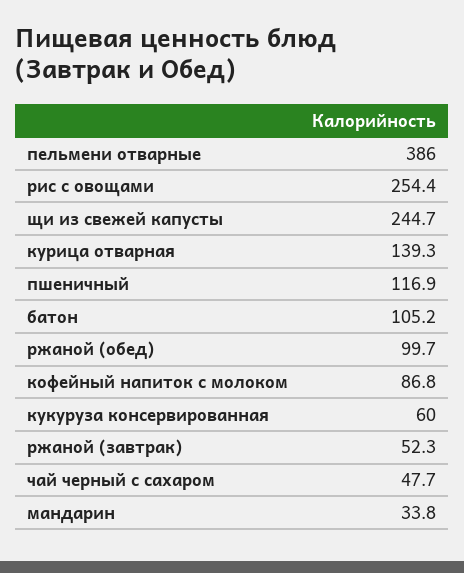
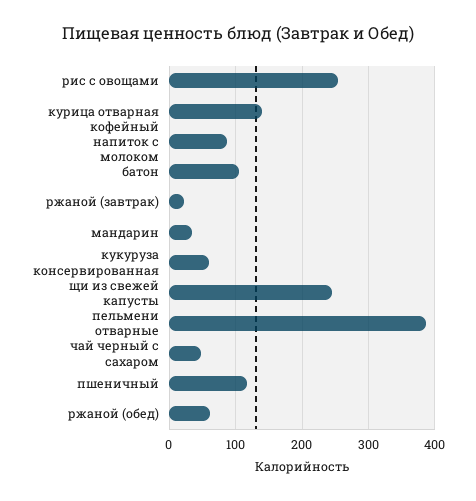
  {
    "пельмени отварные": 386,
    "рис с овощами": 254.4,
    "щи из свежей капусты": 244.7,
    "курица отварная": 139.3,
    "пшеничный": 116.9,
    "батон": 105.2,
-   "ржаной (обед)": 99.7,
+   "ржаной (обед)": 60,
    "кофейный напиток с молоком": 86.8,
    "кукуруза консервированная": 60,
-   "ржаной (завтрак)": 52.3,
+   "ржаной (завтрак)": 20,
    "чай черный с сахаром": 47.7,
    "мандарин": 33.8
  }

